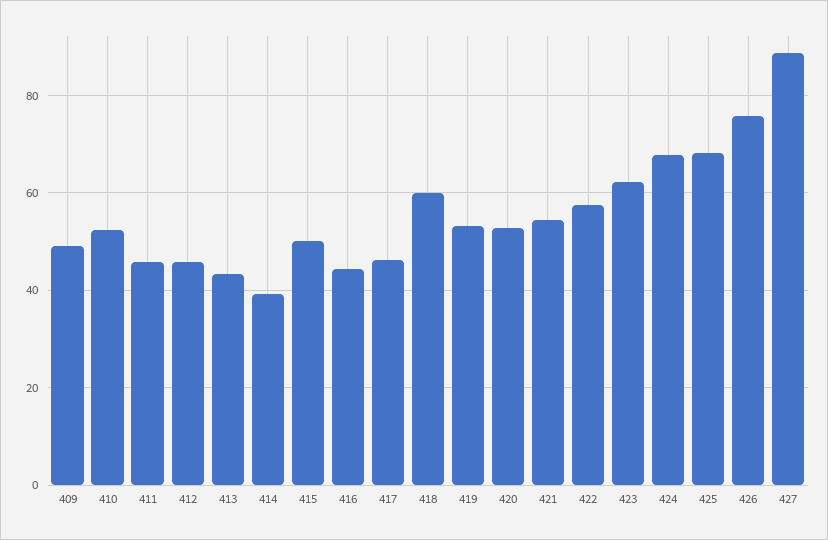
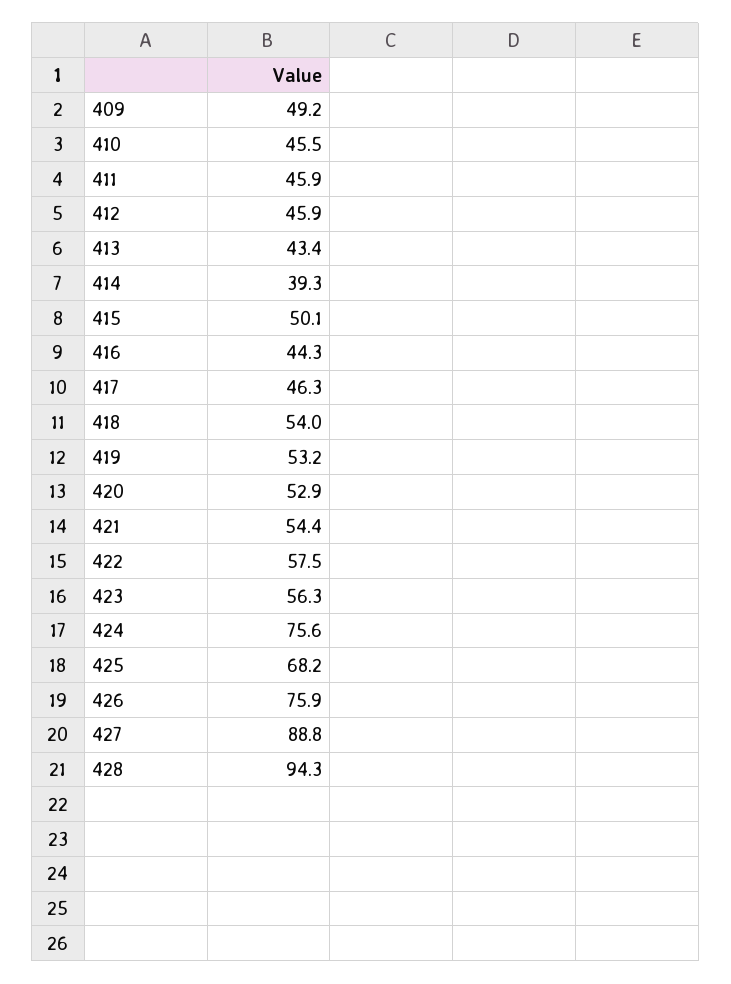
  {
    "409": 49.2,
-   "410": 52,
+   "410": 45.5,
    "411": 45.9,
    "412": 45.9,
    "413": 43.4,
    "414": 39.3,
    "415": 50.1,
    "416": 44.3,
    "417": 46.3,
-   "418": 60,
+   "418": 54,
    "419": 53.2,
    "420": 52.9,
    "421": 54.4,
    "422": 57.5,
-   "423": 62,
+   "423": 56.3,
-   "424": 68,
+   "424": 75.6,
    "425": 68.2,
    "426": 75.9,
-   "427": 88.8
+   "427": 88.8,
+   "428": 94.3
  }

